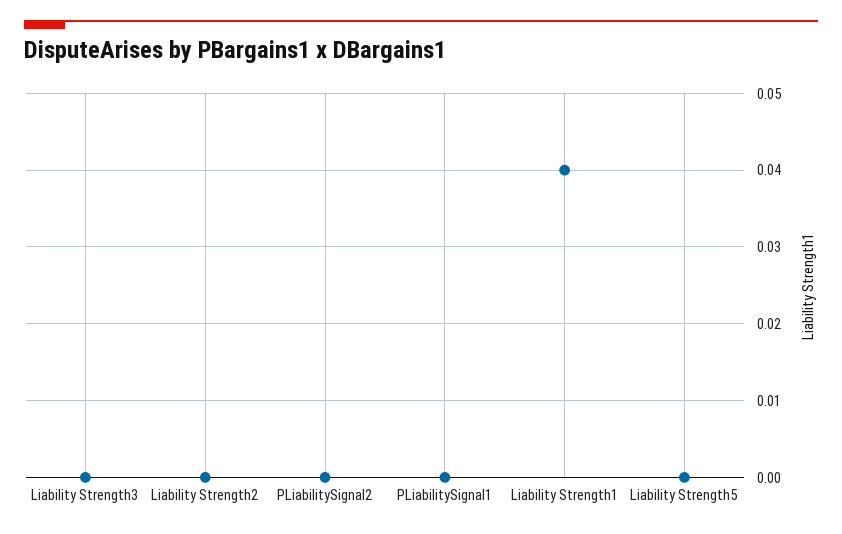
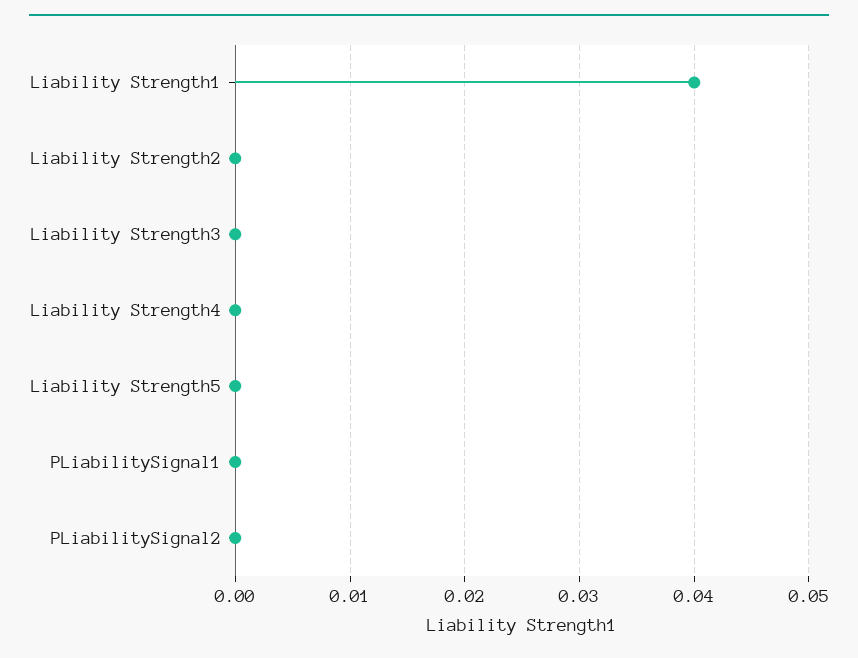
  {
    "Liability Strength3": 0,
    "Liability Strength2": 0,
    "PLiabilitySignal2": 0,
    "PLiabilitySignal1": 0,
    "Liability Strength1": 0.04,
-   "Liability Strength5": 0
+   "Liability Strength5": 0,
+   "Liability Strength4": 0
  }

